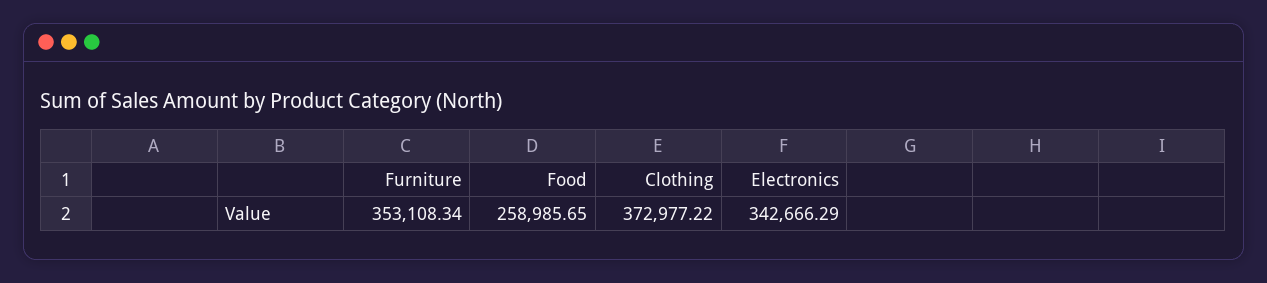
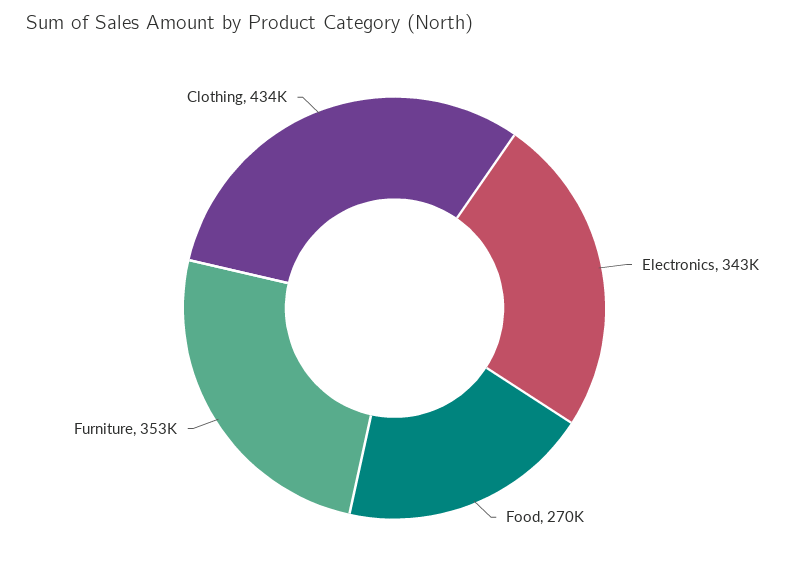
  {
    "Furniture": 353108.34,
-   "Food": 258985.65,
+   "Food": 270000,
-   "Clothing": 372977.22,
+   "Clothing": 434000,
    "Electronics": 342666.29
  }

